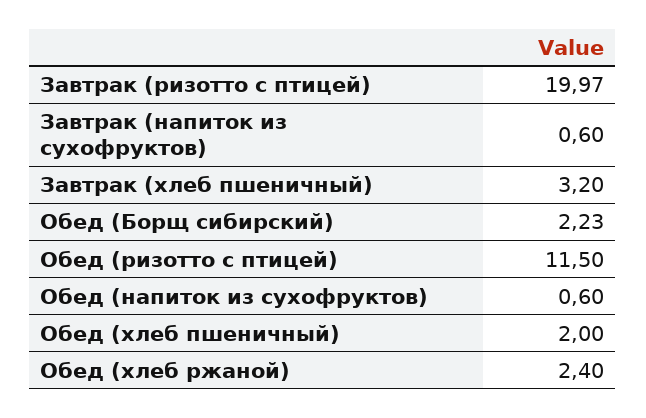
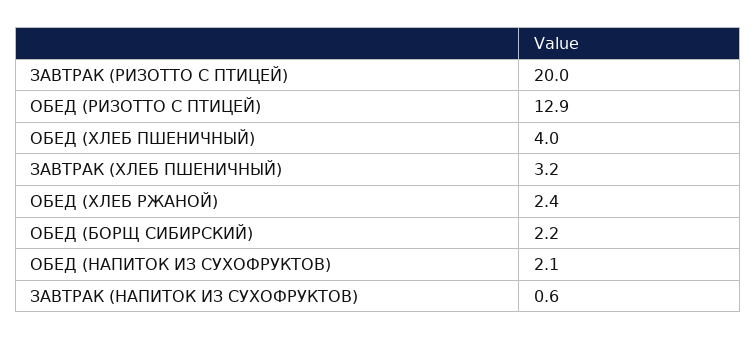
  {
    "Завтрак (ризотто с птицей)": 19.97,
    "Завтрак (напиток из сухофруктов)": 0.6,
    "Завтрак (хлеб пшеничный)": 3.2,
    "Обед (Борщ сибирский)": 2.23,
-   "Обед (ризотто с птицей)": 11.5,
+   "Обед (ризотто с птицей)": 12.9,
-   "Обед (напиток из сухофруктов)": 0.6,
+   "Обед (напиток из сухофруктов)": 2.1,
-   "Обед (хлеб пшеничный)": 2,
+   "Обед (хлеб пшеничный)": 4,
    "Обед (хлеб ржаной)": 2.4
  }

